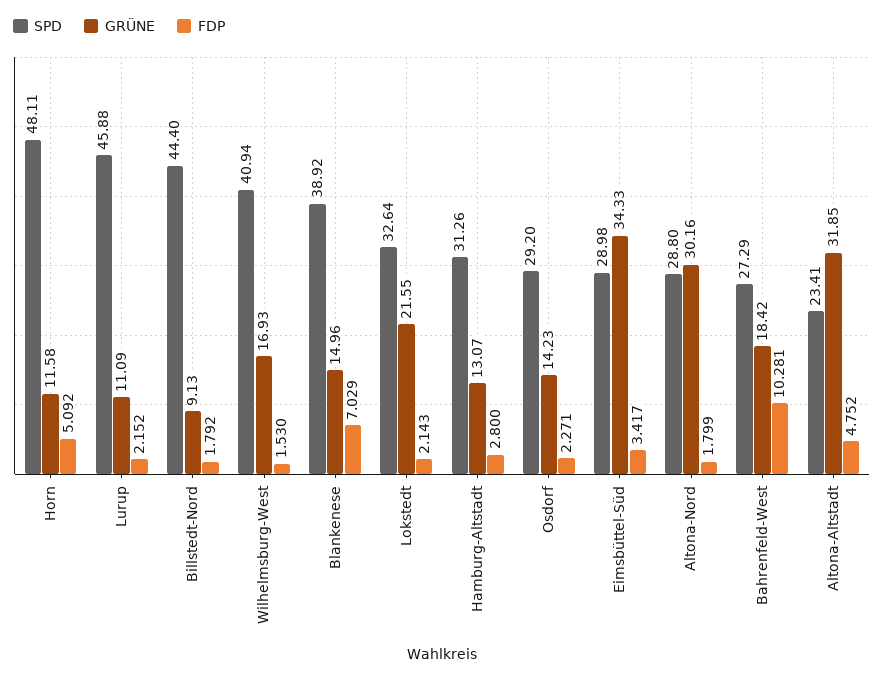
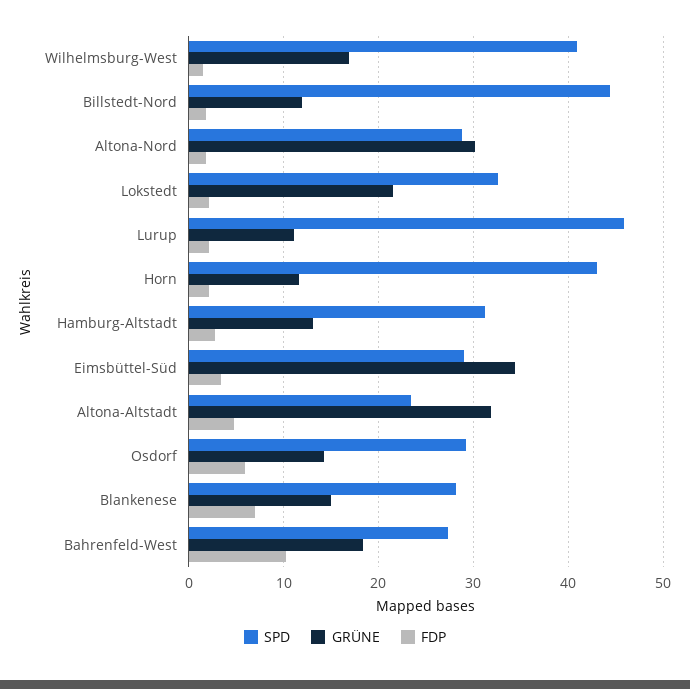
  {
    "SPD": {
-     "Horn": 48.11,
+     "Horn": 43,
      "Lurup": 45.88,
      "Billstedt-Nord": 44.4,
      "Wilhelmsburg-West": 40.94,
-     "Blankenese": 38.92,
+     "Blankenese": 28,
      "Lokstedt": 32.64,
      "Hamburg-Altstadt": 31.26,
      "Osdorf": 29.2,
      "Eimsbüttel-Süd": 28.98,
      "Altona-Nord": 28.8,
      "Bahrenfeld-West": 27.29,
      "Altona-Altstadt": 23.41
    },
    "GRÜNE": {
      "Horn": 11.58,
      "Lurup": 11.09,
-     "Billstedt-Nord": 9.13,
+     "Billstedt-Nord": 12,
      "Wilhelmsburg-West": 16.93,
      "Blankenese": 14.96,
      "Lokstedt": 21.55,
      "Hamburg-Altstadt": 13.07,
      "Osdorf": 14.23,
      "Eimsbüttel-Süd": 34.33,
      "Altona-Nord": 30.16,
      "Bahrenfeld-West": 18.42,
      "Altona-Altstadt": 31.85
    },
    "FDP": {
-     "Horn": 5.092,
+     "Horn": 2,
      "Lurup": 2.152,
      "Billstedt-Nord": 1.792,
      "Wilhelmsburg-West": 1.53,
      "Blankenese": 7.029,
      "Lokstedt": 2.143,
      "Hamburg-Altstadt": 2.8,
-     "Osdorf": 2.271,
+     "Osdorf": 6,
      "Eimsbüttel-Süd": 3.417,
      "Altona-Nord": 1.799,
      "Bahrenfeld-West": 10.281,
      "Altona-Altstadt": 4.752
    }
  }

